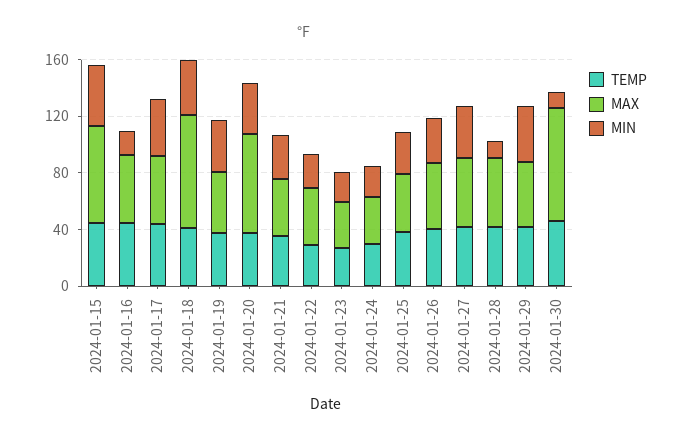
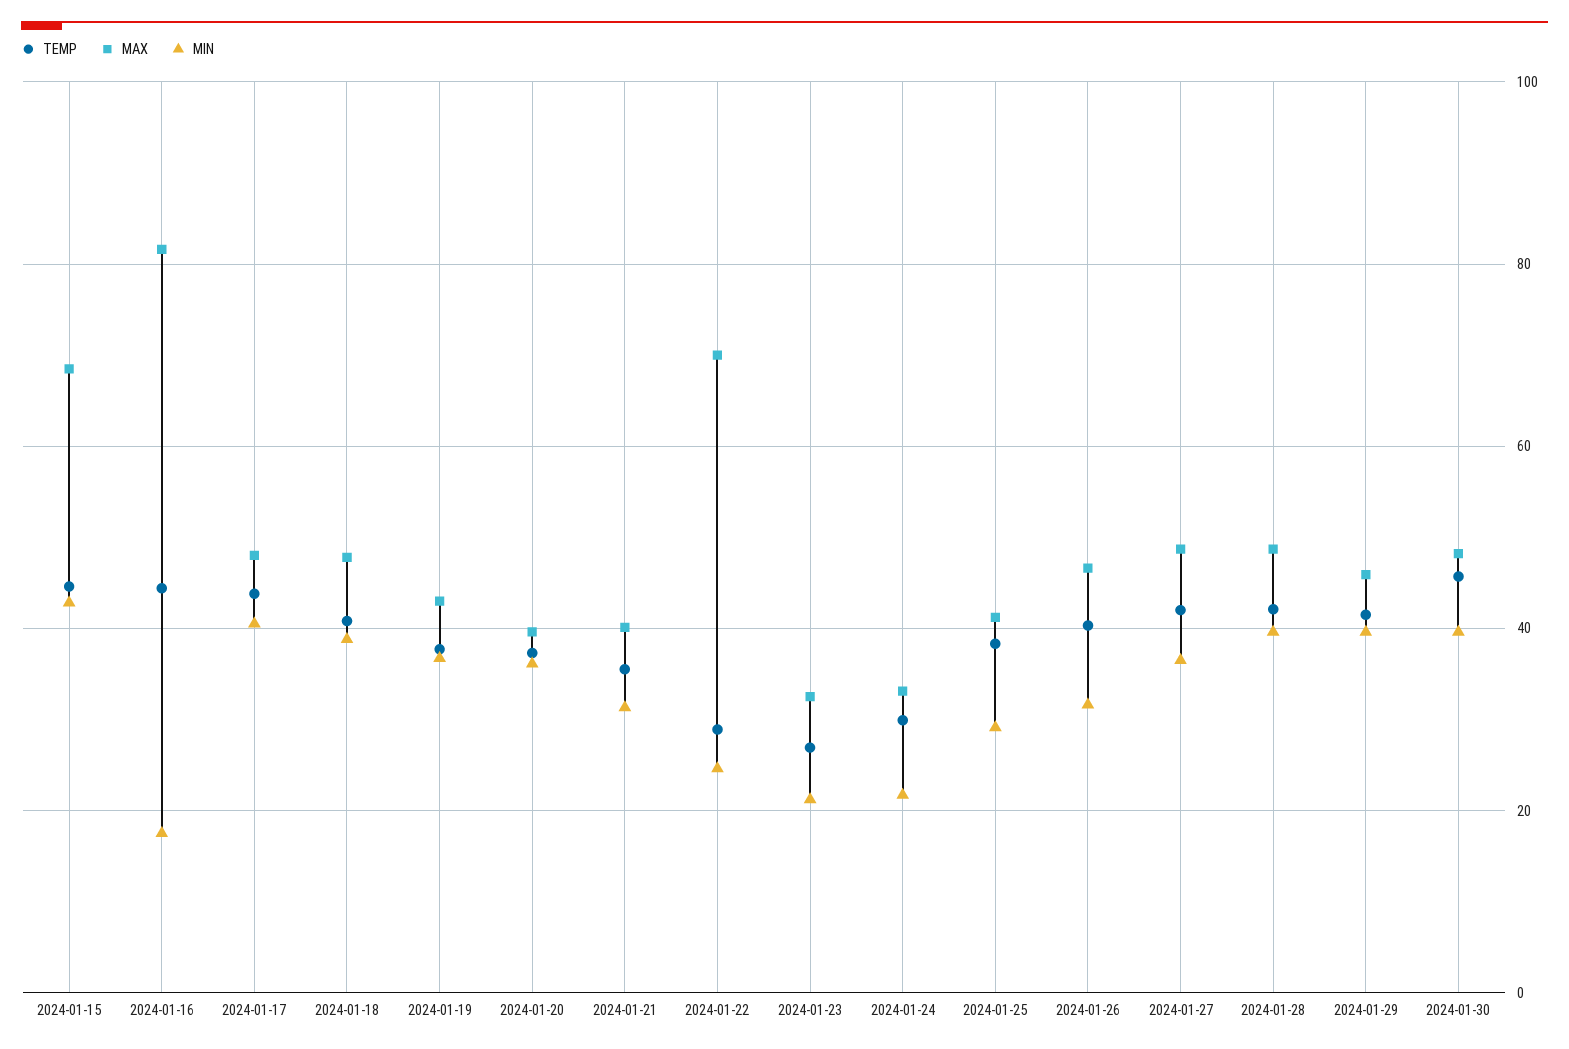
  {
    "TEMP": {
      "2024-01-15": 44,
      "2024-01-16": 44,
      "2024-01-17": 44,
      "2024-01-18": 40,
      "2024-01-19": 38,
      "2024-01-20": 38,
      "2024-01-21": 36,
      "2024-01-22": 28,
      "2024-01-23": 26,
      "2024-01-24": 30,
      "2024-01-25": 38,
      "2024-01-26": 40,
      "2024-01-27": 42,
      "2024-01-28": 42,
      "2024-01-29": 42,
      "2024-01-30": 46
    },
    "MAX": {
      "2024-01-15": 68,
-     "2024-01-16": 50,
+     "2024-01-16": 82,
      "2024-01-17": 48,
-     "2024-01-18": 80,
+     "2024-01-18": 48,
      "2024-01-19": 44,
-     "2024-01-20": 70,
+     "2024-01-20": 40,
      "2024-01-21": 40,
-     "2024-01-22": 40,
+     "2024-01-22": 70,
      "2024-01-23": 32,
      "2024-01-24": 34,
      "2024-01-25": 42,
      "2024-01-26": 46,
      "2024-01-27": 48,
      "2024-01-28": 48,
      "2024-01-29": 46,
-     "2024-01-30": 80
+     "2024-01-30": 48
    },
    "MIN": {
      "2024-01-15": 42,
      "2024-01-16": 18,
      "2024-01-17": 40,
      "2024-01-18": 38,
      "2024-01-19": 36,
      "2024-01-20": 36,
      "2024-01-21": 32,
      "2024-01-22": 24,
      "2024-01-23": 22,
      "2024-01-24": 22,
      "2024-01-25": 30,
      "2024-01-26": 32,
      "2024-01-27": 36,
-     "2024-01-28": 10,
+     "2024-01-28": 40,
      "2024-01-29": 40,
-     "2024-01-30": 10
+     "2024-01-30": 40
    }
  }

